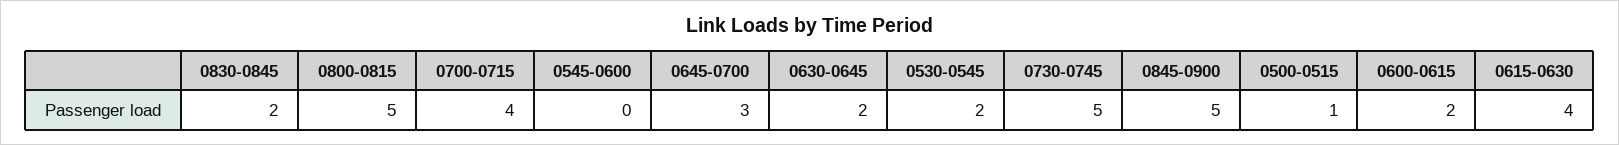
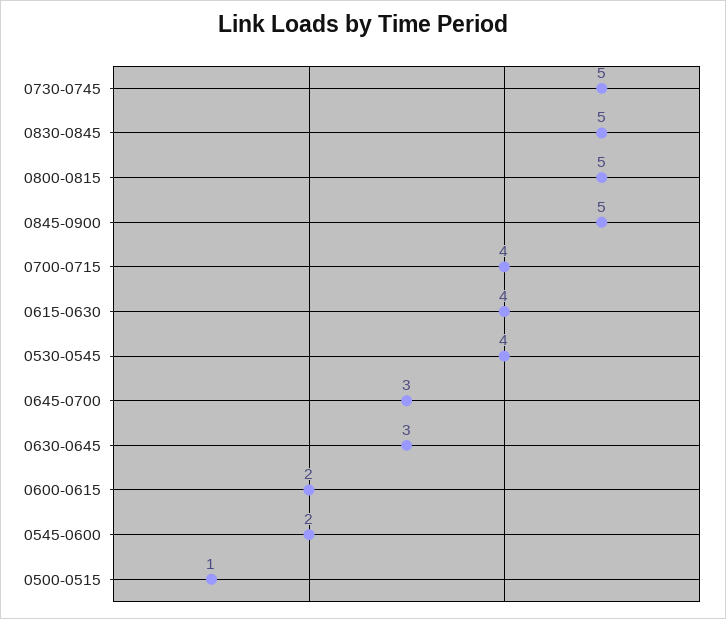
  {
-   "0830-0845": 2,
+   "0830-0845": 5,
    "0800-0815": 5,
    "0700-0715": 4,
-   "0545-0600": 0,
+   "0545-0600": 2,
    "0645-0700": 3,
-   "0630-0645": 2,
+   "0630-0645": 3,
-   "0530-0545": 2,
+   "0530-0545": 4,
    "0730-0745": 5,
    "0845-0900": 5,
    "0500-0515": 1,
    "0600-0615": 2,
    "0615-0630": 4
  }

